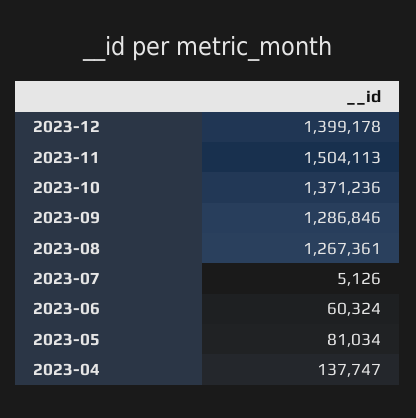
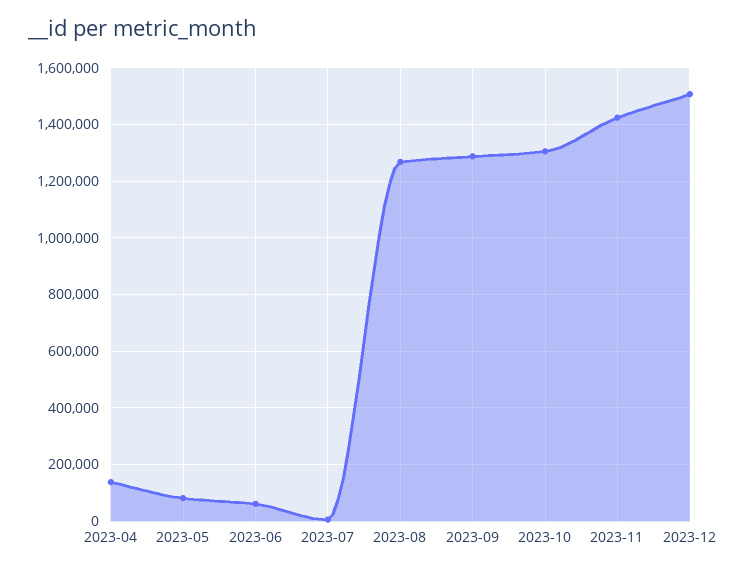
  {
-   "2023-12": 1399178,
+   "2023-12": 1500000,
-   "2023-11": 1504113,
+   "2023-11": 1425000,
-   "2023-10": 1371236,
+   "2023-10": 1300000,
    "2023-09": 1286846,
    "2023-08": 1267361,
    "2023-07": 5126,
    "2023-06": 60324,
    "2023-05": 81034,
    "2023-04": 137747
  }

